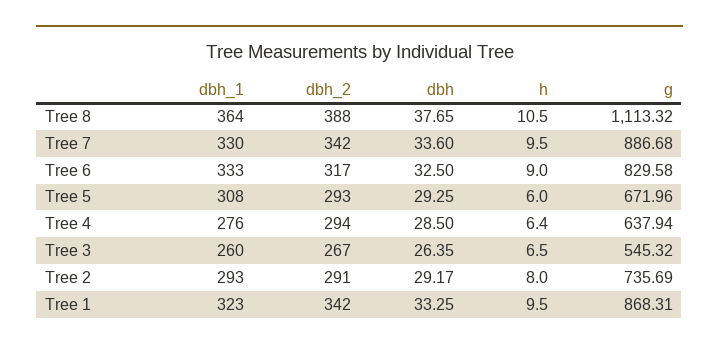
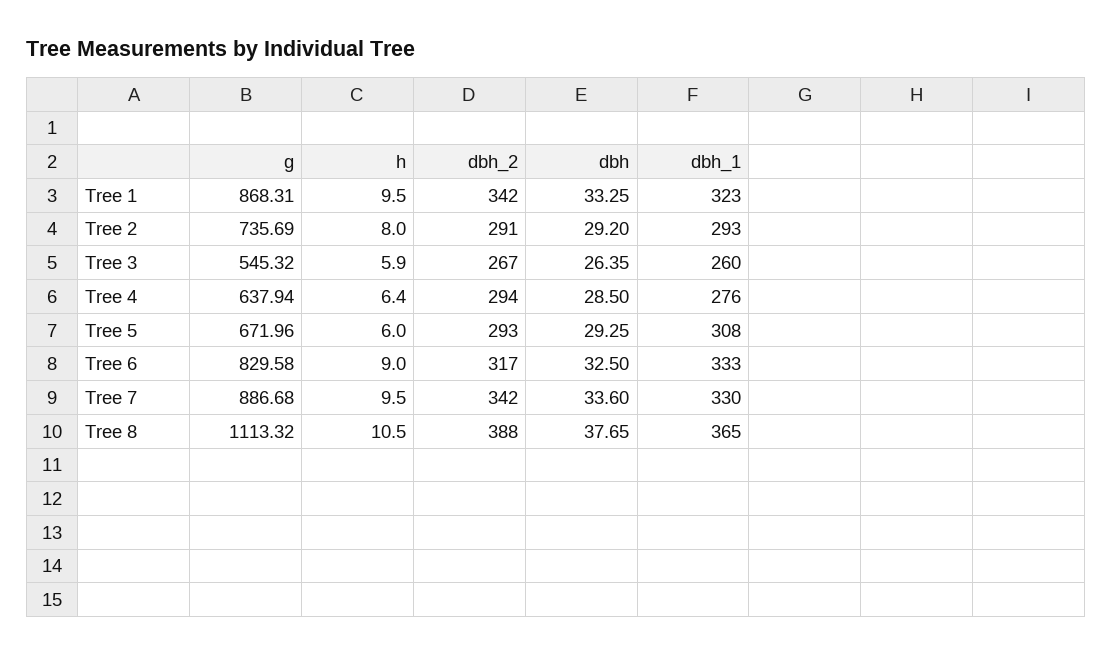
  {
    "dbh_1": {
-     "Tree 8": 364,
+     "Tree 8": 365,
      "Tree 7": 330,
      "Tree 6": 333,
      "Tree 5": 308,
      "Tree 4": 276,
      "Tree 3": 260,
      "Tree 2": 293,
      "Tree 1": 323
    },
    "dbh_2": {
      "Tree 8": 388,
      "Tree 7": 342,
      "Tree 6": 317,
      "Tree 5": 293,
      "Tree 4": 294,
      "Tree 3": 267,
      "Tree 2": 291,
      "Tree 1": 342
    },
    "dbh": {
      "Tree 8": 37.65,
      "Tree 7": 33.6,
      "Tree 6": 32.5,
      "Tree 5": 29.25,
      "Tree 4": 28.5,
      "Tree 3": 26.35,
-     "Tree 2": 29.17,
+     "Tree 2": 29.2,
      "Tree 1": 33.25
    },
    "h": {
      "Tree 8": 10.5,
      "Tree 7": 9.5,
      "Tree 6": 9,
      "Tree 5": 6,
      "Tree 4": 6.4,
-     "Tree 3": 6.5,
+     "Tree 3": 5.9,
      "Tree 2": 8,
      "Tree 1": 9.5
    },
    "g": {
      "Tree 8": 1113.32,
      "Tree 7": 886.68,
      "Tree 6": 829.58,
      "Tree 5": 671.96,
      "Tree 4": 637.94,
      "Tree 3": 545.32,
      "Tree 2": 735.69,
      "Tree 1": 868.31
    }
  }

